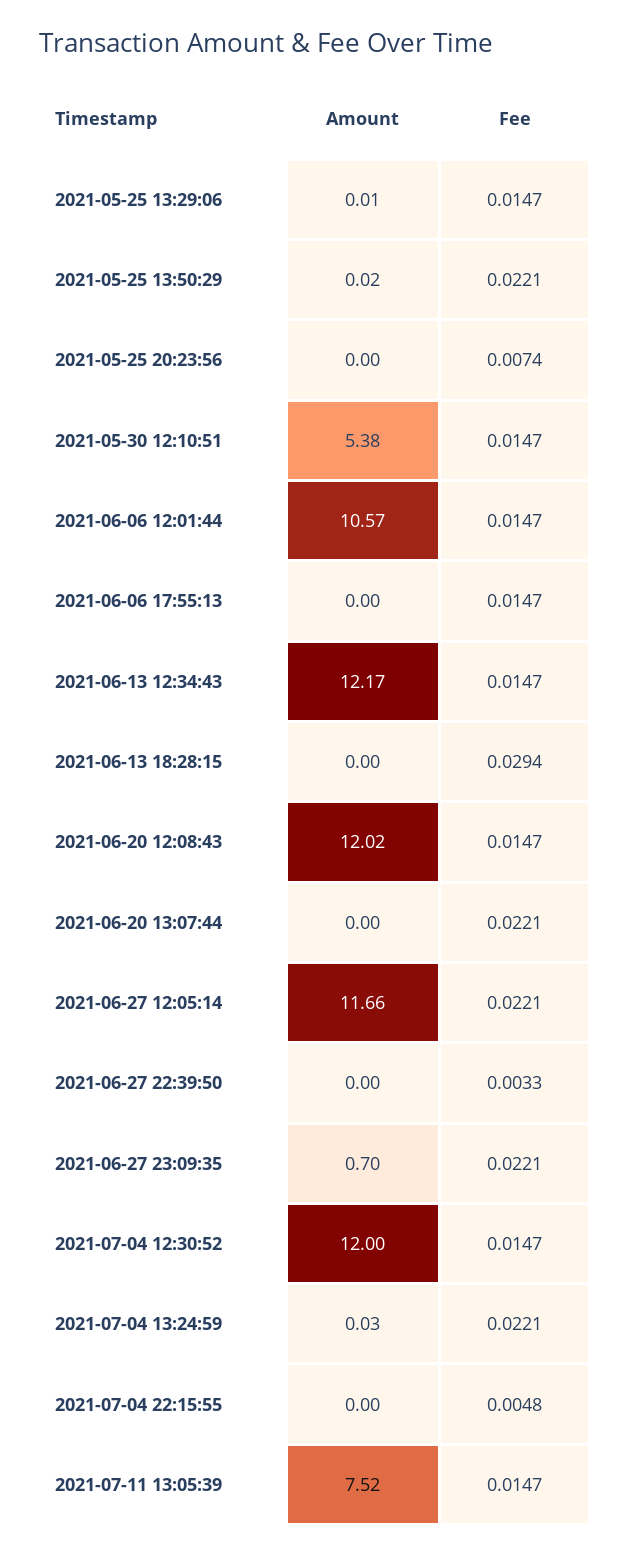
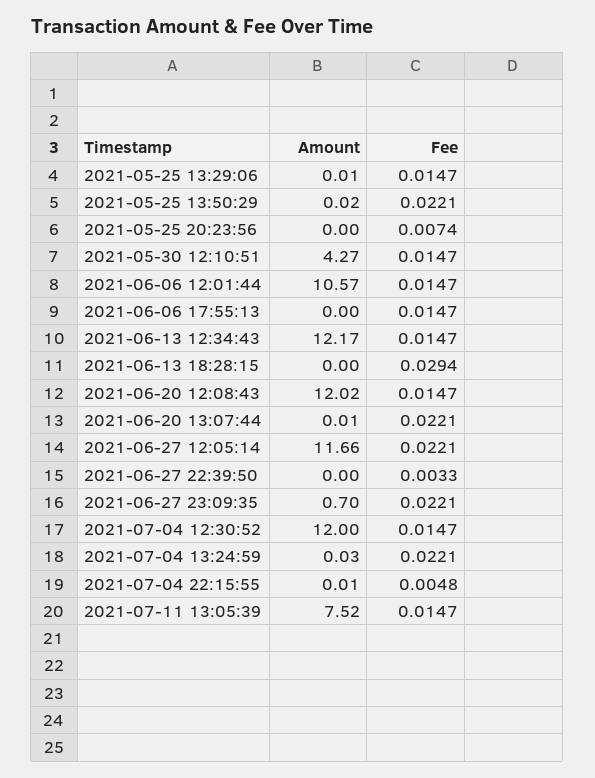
  {
    "Amount": {
      "2021-05-25 13:29:06": 0.01,
      "2021-05-25 13:50:29": 0.02,
      "2021-05-25 20:23:56": 0,
-     "2021-05-30 12:10:51": 5.38,
+     "2021-05-30 12:10:51": 4.27,
      "2021-06-06 12:01:44": 10.57,
      "2021-06-06 17:55:13": 0,
      "2021-06-13 12:34:43": 12.17,
      "2021-06-13 18:28:15": 0,
      "2021-06-20 12:08:43": 12.02,
-     "2021-06-20 13:07:44": 0,
+     "2021-06-20 13:07:44": 0.01,
      "2021-06-27 12:05:14": 11.66,
      "2021-06-27 22:39:50": 0,
      "2021-06-27 23:09:35": 0.7,
      "2021-07-04 12:30:52": 12,
      "2021-07-04 13:24:59": 0.03,
-     "2021-07-04 22:15:55": 0,
+     "2021-07-04 22:15:55": 0.01,
      "2021-07-11 13:05:39": 7.52
    },
    "Fee": {
      "2021-05-25 13:29:06": 0.0147,
      "2021-05-25 13:50:29": 0.0221,
      "2021-05-25 20:23:56": 0.0074,
      "2021-05-30 12:10:51": 0.0147,
      "2021-06-06 12:01:44": 0.0147,
      "2021-06-06 17:55:13": 0.0147,
      "2021-06-13 12:34:43": 0.0147,
      "2021-06-13 18:28:15": 0.0294,
      "2021-06-20 12:08:43": 0.0147,
      "2021-06-20 13:07:44": 0.0221,
      "2021-06-27 12:05:14": 0.0221,
      "2021-06-27 22:39:50": 0.0033,
      "2021-06-27 23:09:35": 0.0221,
      "2021-07-04 12:30:52": 0.0147,
      "2021-07-04 13:24:59": 0.0221,
      "2021-07-04 22:15:55": 0.0048,
      "2021-07-11 13:05:39": 0.0147
    }
  }

